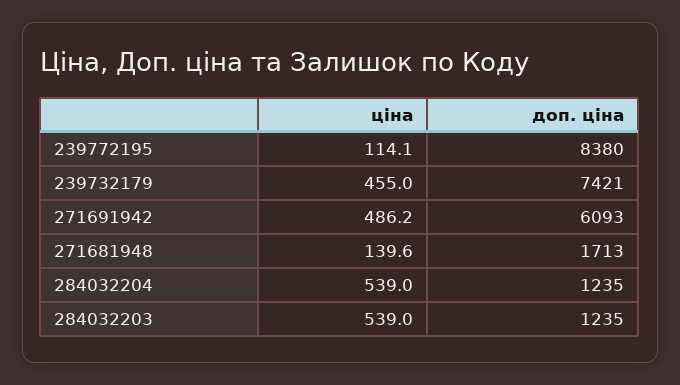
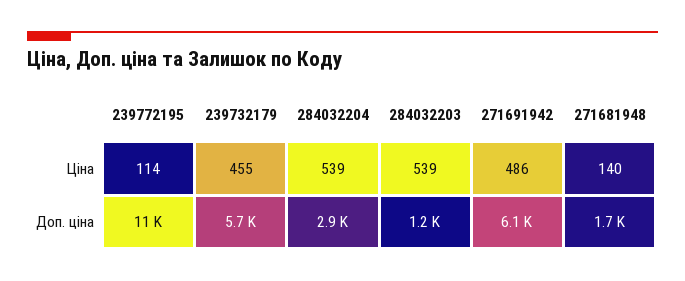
  {
    "ціна": {
      "239772195": 114.1,
      "239732179": 455,
      "271691942": 486.2,
      "271681948": 139.6,
      "284032204": 539,
      "284032203": 539
    },
    "доп. ціна": {
-     "239772195": 8380,
+     "239772195": 11000,
-     "239732179": 7421,
+     "239732179": 5700,
      "271691942": 6093,
      "271681948": 1713,
-     "284032204": 1235,
+     "284032204": 2900,
      "284032203": 1235
    }
  }

